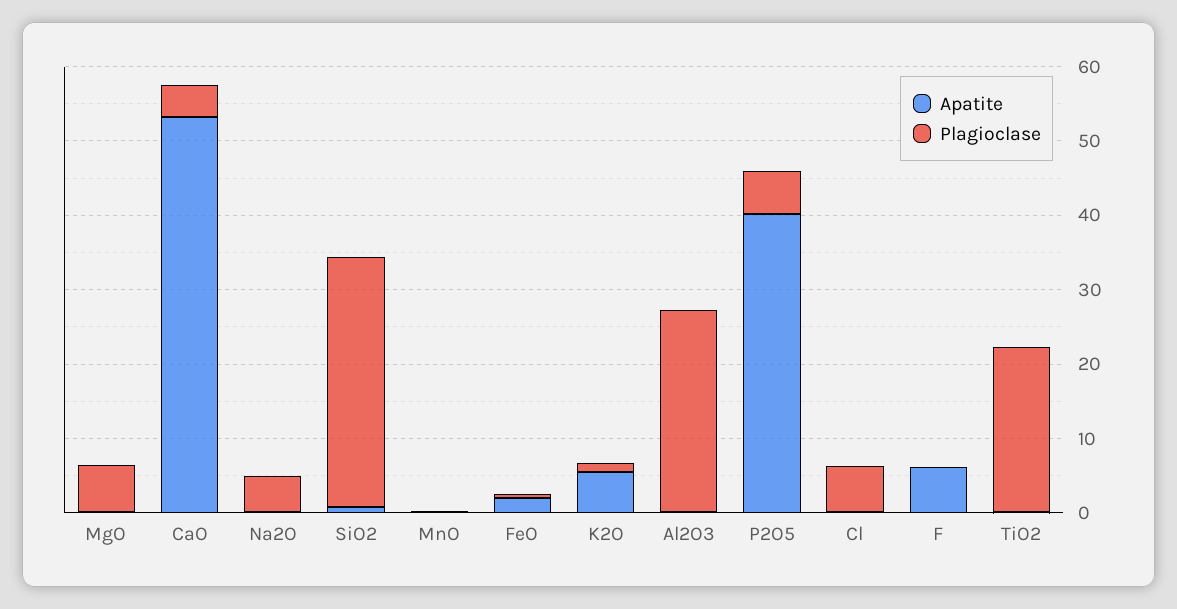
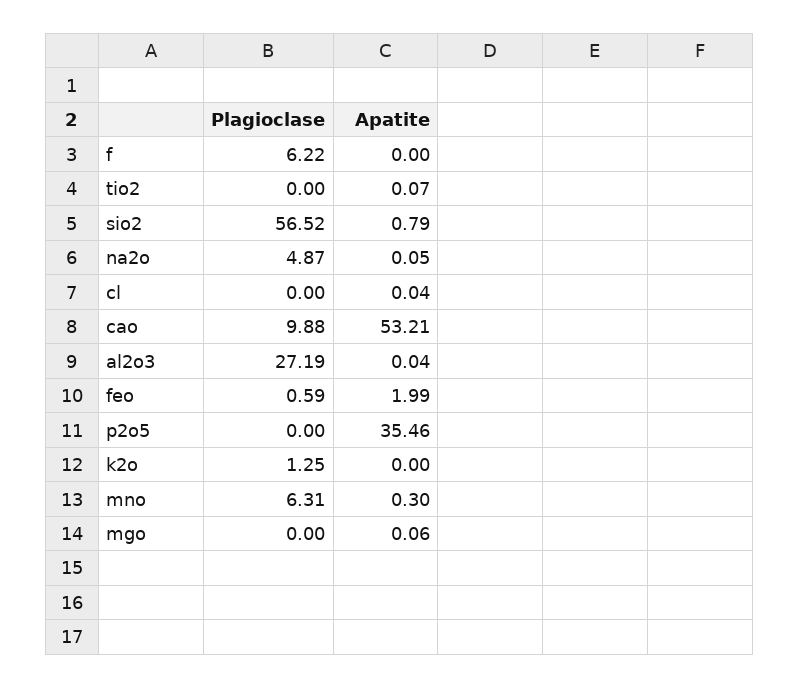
  {
    "Apatite": {
      "MgO": 0.06,
      "CaO": 53.21,
      "Na2O": 0.05,
      "SiO2": 0.79,
      "MnO": 0.3,
      "FeO": 1.99,
-     "K2O": 6,
+     "K2O": 0,
      "Al2O3": 0.04,
-     "P2O5": 40,
+     "P2O5": 35.46,
      "Cl": 0.04,
-     "F": 6,
+     "F": 0,
      "TiO2": 0.07
    },
    "Plagioclase": {
-     "MgO": 6,
+     "MgO": 0,
-     "CaO": 4,
+     "CaO": 9.88,
      "Na2O": 4.87,
-     "SiO2": 34,
+     "SiO2": 56.52,
-     "MnO": 0,
+     "MnO": 6.31,
      "FeO": 0.59,
      "K2O": 1.25,
      "Al2O3": 27.19,
-     "P2O5": 6,
+     "P2O5": 0,
-     "Cl": 6,
+     "Cl": 0,
-     "F": 0,
+     "F": 6.22,
-     "TiO2": 22
+     "TiO2": 0
    }
  }

